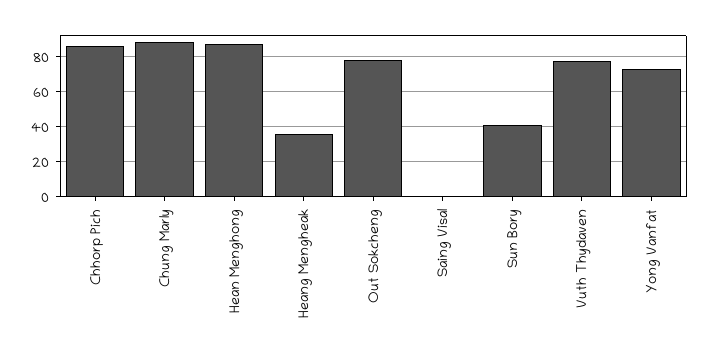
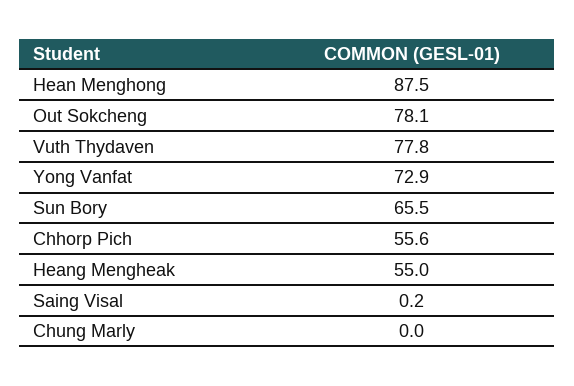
  {
-   "Chhorp Pich": 85,
+   "Chhorp Pich": 55.6,
-   "Chung Marly": 90,
+   "Chung Marly": 0,
    "Hean Menghong": 87.5,
-   "Heang Mengheak": 35,
+   "Heang Mengheak": 55,
    "Out Sokcheng": 78.1,
    "Saing Visal": 0.2,
-   "Sun Bory": 40,
+   "Sun Bory": 65.5,
    "Vuth Thydaven": 77.8,
    "Yong Vanfat": 72.9
  }

